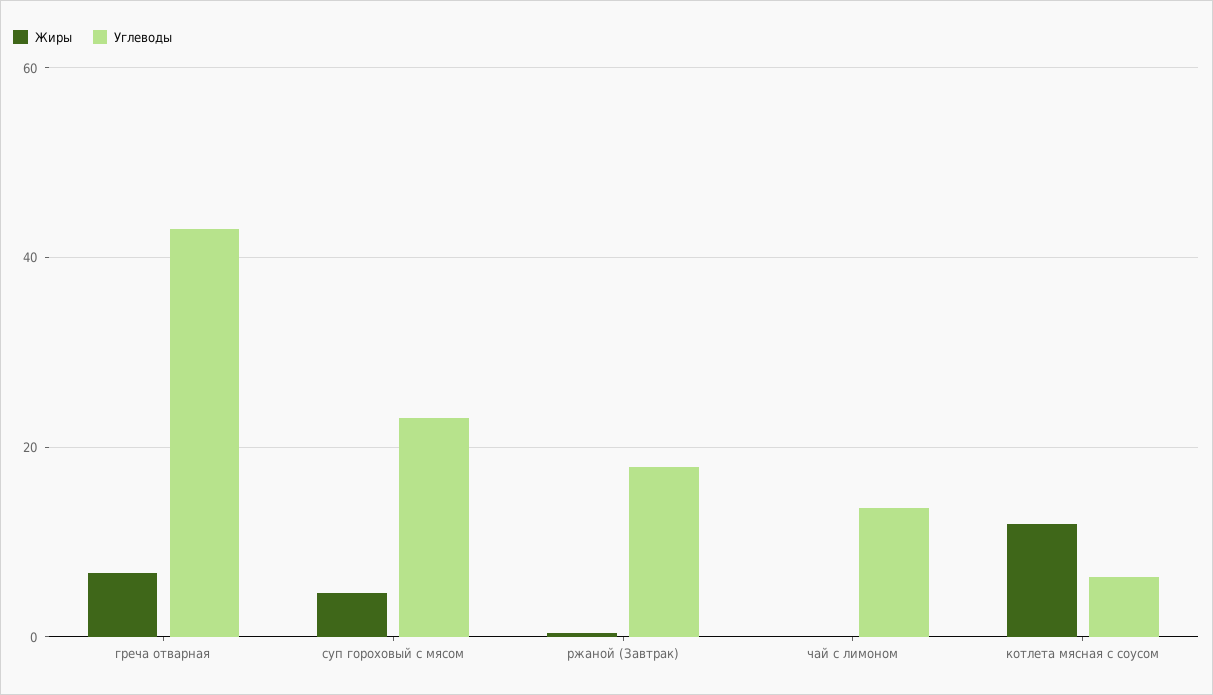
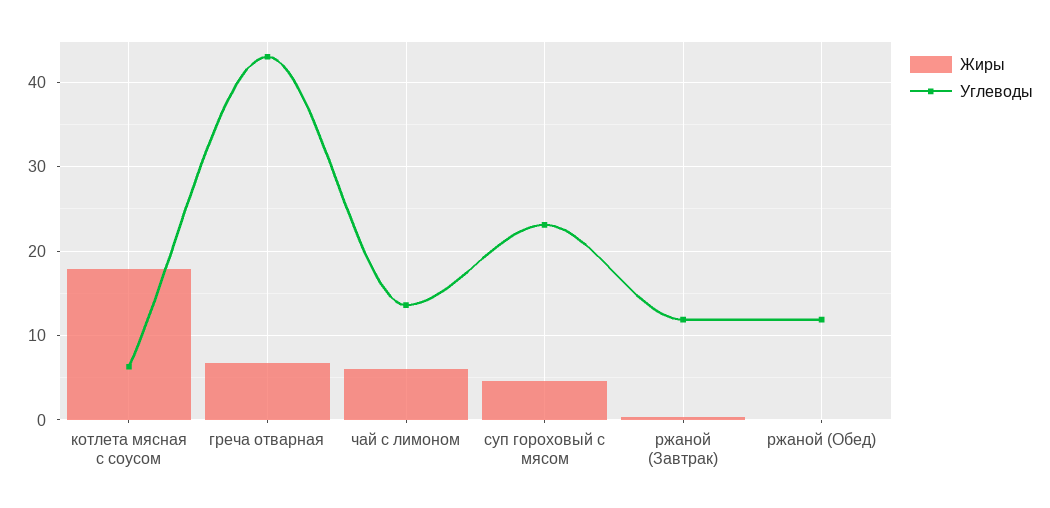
  {
    "Жиры": {
      "греча отварная": 7,
      "суп гороховый с мясом": 5,
      "ржаной (Завтрак)": 0,
-     "чай с лимоном": 0,
+     "чай с лимоном": 6,
-     "котлета мясная с соусом": 12
+     "котлета мясная с соусом": 18,
+     "ржаной (Обед)": 0
    },
    "Углеводы": {
      "греча отварная": 43,
      "суп гороховый с мясом": 23,
-     "ржаной (Завтрак)": 18,
+     "ржаной (Завтрак)": 12,
      "чай с лимоном": 14,
-     "котлета мясная с соусом": 6
+     "котлета мясная с соусом": 6,
+     "ржаной (Обед)": 12
    }
  }

